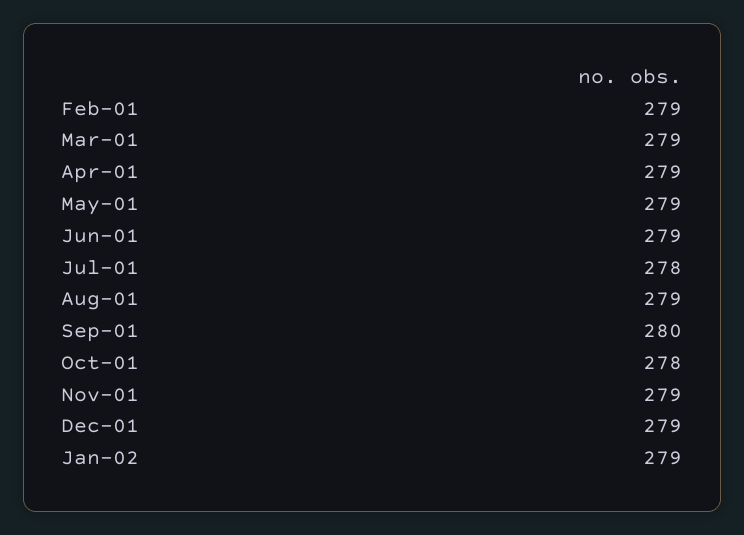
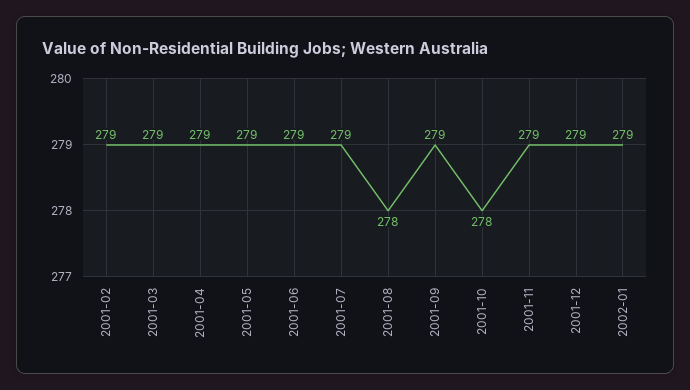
  {
    "Feb-01": 279,
    "Mar-01": 279,
    "Apr-01": 279,
    "May-01": 279,
    "Jun-01": 279,
-   "Jul-01": 278,
+   "Jul-01": 279,
-   "Aug-01": 279,
+   "Aug-01": 278,
-   "Sep-01": 280,
+   "Sep-01": 279,
    "Oct-01": 278,
    "Nov-01": 279,
    "Dec-01": 279,
    "Jan-02": 279
  }

